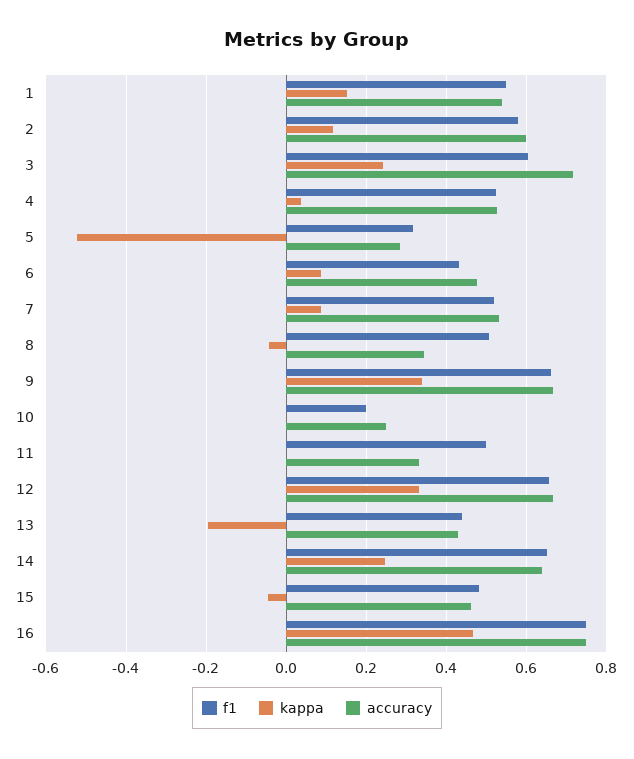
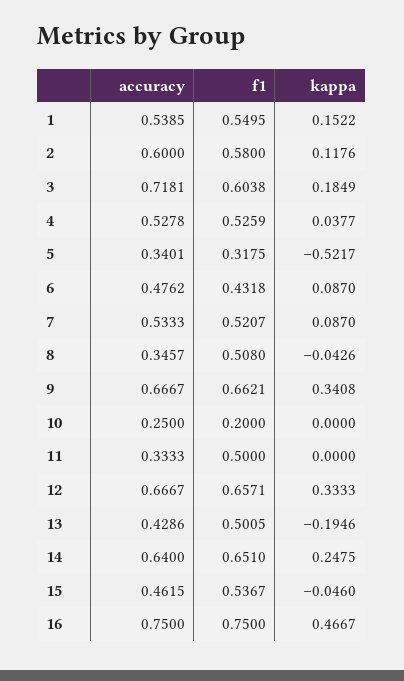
  {
    "f1": {
      "1": 0.5495,
      "2": 0.58,
      "3": 0.6038,
      "4": 0.5259,
      "5": 0.3175,
      "6": 0.4318,
      "7": 0.5207,
      "8": 0.508,
      "9": 0.6621,
      "10": 0.2,
      "11": 0.5,
      "12": 0.6571,
-     "13": 0.44,
+     "13": 0.5005,
      "14": 0.651,
-     "15": 0.48,
+     "15": 0.5367,
      "16": 0.75
    },
    "kappa": {
      "1": 0.1522,
      "2": 0.1176,
-     "3": 0.24,
+     "3": 0.1849,
      "4": 0.0377,
      "5": -0.5217,
      "6": 0.087,
      "7": 0.087,
      "8": -0.0426,
      "9": 0.3408,
      "10": 0,
      "11": 0,
      "12": 0.3333,
      "13": -0.1946,
      "14": 0.2475,
      "15": -0.046,
      "16": 0.4667
    },
    "accuracy": {
      "1": 0.5385,
      "2": 0.6,
      "3": 0.7181,
      "4": 0.5278,
-     "5": 0.28,
+     "5": 0.3401,
      "6": 0.4762,
      "7": 0.5333,
      "8": 0.3457,
      "9": 0.6667,
      "10": 0.25,
      "11": 0.3333,
      "12": 0.6667,
      "13": 0.4286,
      "14": 0.64,
      "15": 0.4615,
      "16": 0.75
    }
  }

